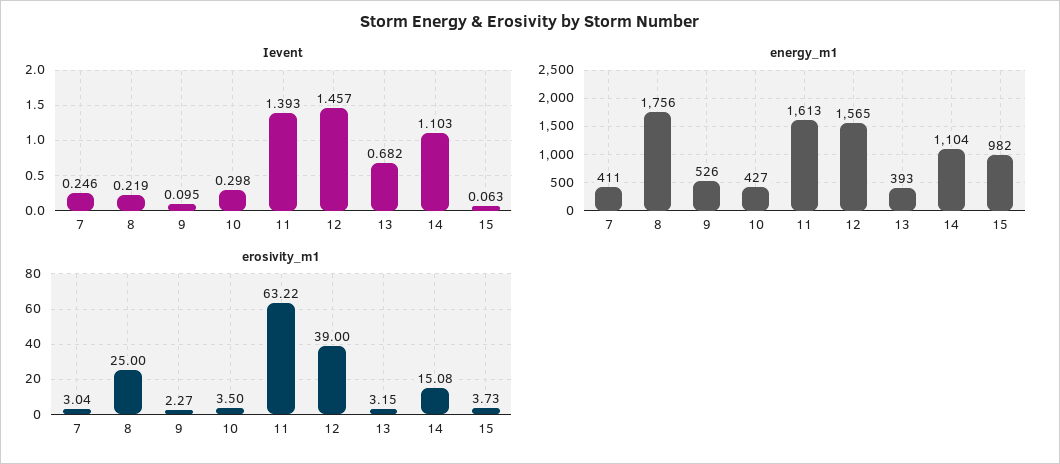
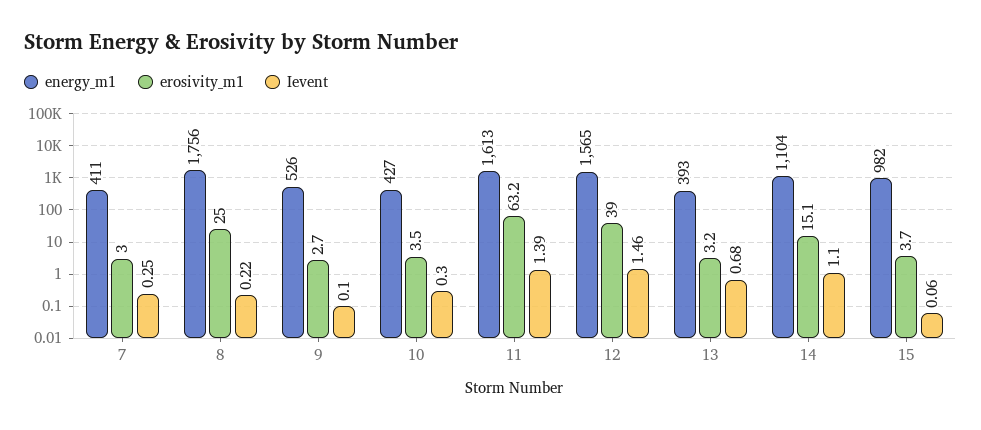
  {
    "Ievent": {
      "7": 0.246,
      "8": 0.219,
      "9": 0.095,
      "10": 0.298,
      "11": 1.393,
      "12": 1.457,
      "13": 0.682,
      "14": 1.103,
      "15": 0.063
    },
    "energy_m1": {
      "7": 411,
      "8": 1756,
      "9": 526,
      "10": 427,
      "11": 1613,
      "12": 1565,
      "13": 393,
      "14": 1104,
      "15": 982
    },
    "erosivity_m1": {
      "7": 3.04,
      "8": 25,
-     "9": 2.27,
+     "9": 2.7,
      "10": 3.5,
      "11": 63.22,
      "12": 39,
      "13": 3.15,
      "14": 15.08,
      "15": 3.73
    }
  }

